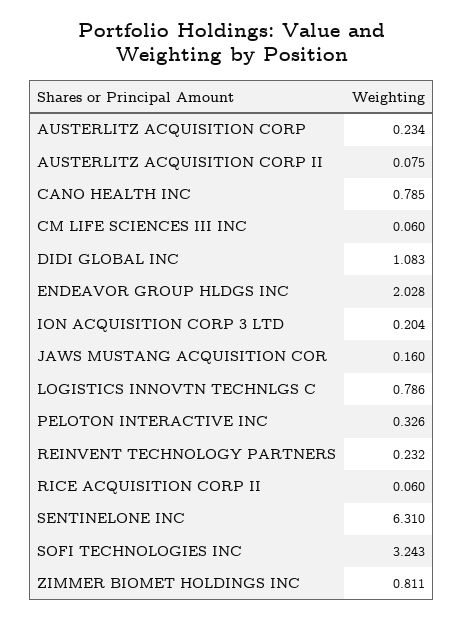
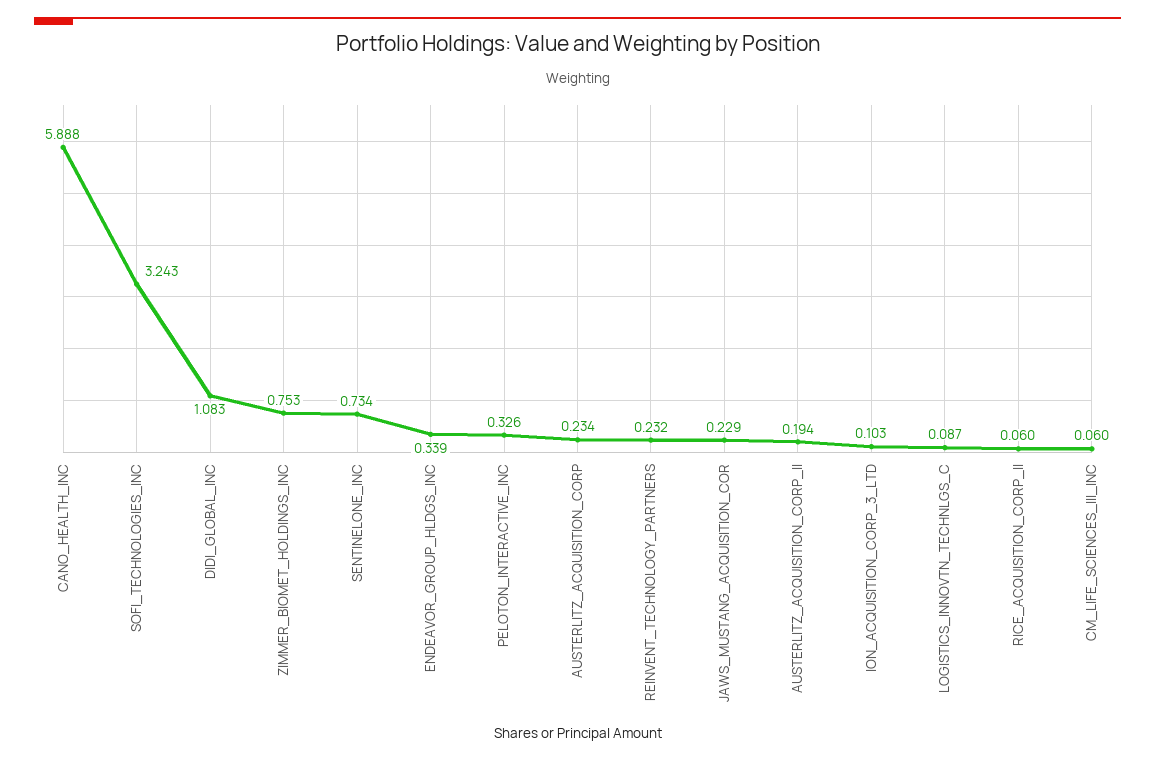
  {
    "AUSTERLITZ ACQUISITION CORP": 0.234,
-   "AUSTERLITZ ACQUISITION CORP II": 0.075,
+   "AUSTERLITZ ACQUISITION CORP II": 0.194,
-   "CANO HEALTH INC": 0.785,
+   "CANO HEALTH INC": 5.888,
    "CM LIFE SCIENCES III INC": 0.06,
    "DIDI GLOBAL INC": 1.083,
-   "ENDEAVOR GROUP HLDGS INC": 2.028,
+   "ENDEAVOR GROUP HLDGS INC": 0.339,
-   "ION ACQUISITION CORP 3 LTD": 0.204,
+   "ION ACQUISITION CORP 3 LTD": 0.103,
-   "JAWS MUSTANG ACQUISITION COR": 0.16,
+   "JAWS MUSTANG ACQUISITION COR": 0.229,
-   "LOGISTICS INNOVTN TECHNLGS C": 0.786,
+   "LOGISTICS INNOVTN TECHNLGS C": 0.087,
    "PELOTON INTERACTIVE INC": 0.326,
    "REINVENT TECHNOLOGY PARTNERS": 0.232,
    "RICE ACQUISITION CORP II": 0.06,
-   "SENTINELONE INC": 6.31,
+   "SENTINELONE INC": 0.734,
    "SOFI TECHNOLOGIES INC": 3.243,
-   "ZIMMER BIOMET HOLDINGS INC": 0.811
+   "ZIMMER BIOMET HOLDINGS INC": 0.753
  }

